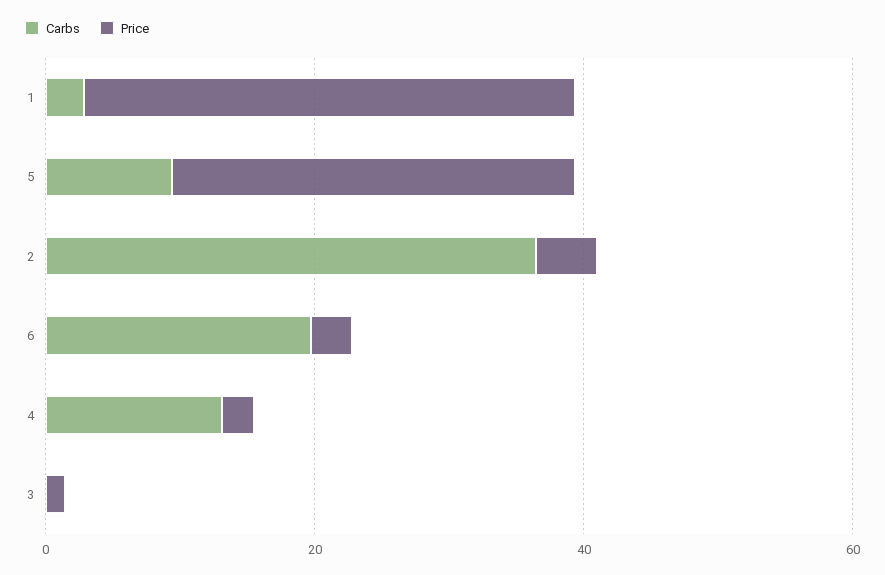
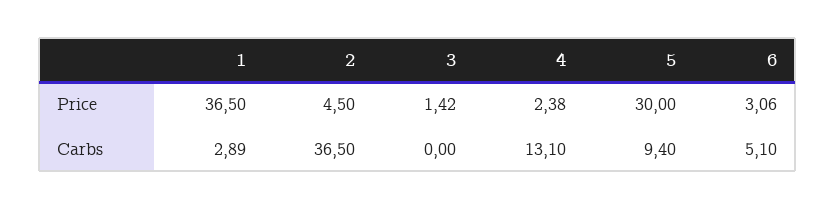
  {
    "Carbs": {
      "1": 2.89,
      "5": 9.4,
      "2": 36.5,
-     "6": 20,
+     "6": 5.1,
      "4": 13.1,
      "3": 0
    },
    "Price": {
      "1": 36.5,
      "5": 30,
      "2": 4.5,
      "6": 3.06,
      "4": 2.38,
      "3": 1.42
    }
  }

